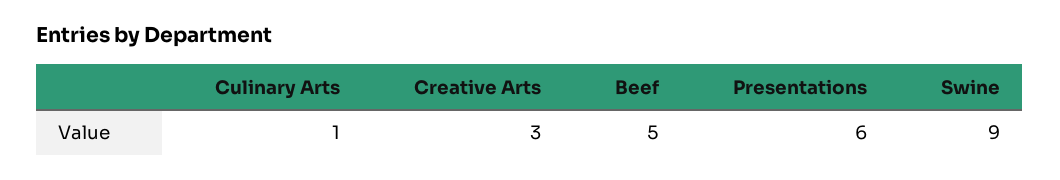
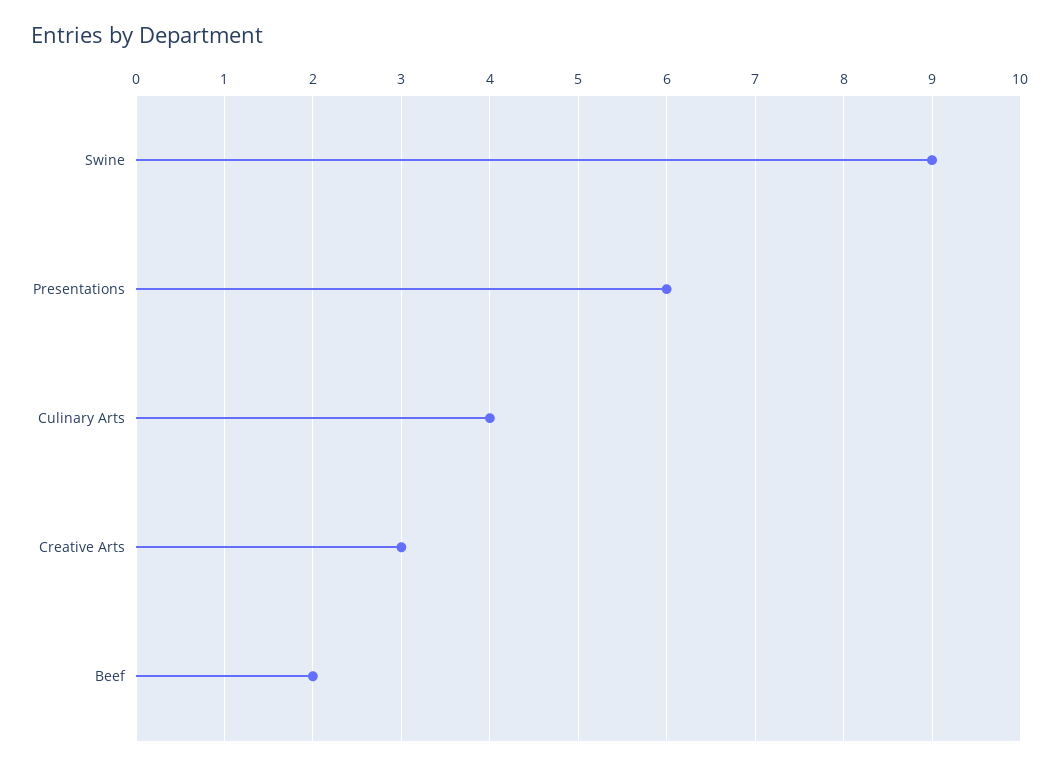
  {
-   "Culinary Arts": 1,
+   "Culinary Arts": 4,
    "Creative Arts": 3,
-   "Beef": 5,
+   "Beef": 2,
    "Presentations": 6,
    "Swine": 9
  }

